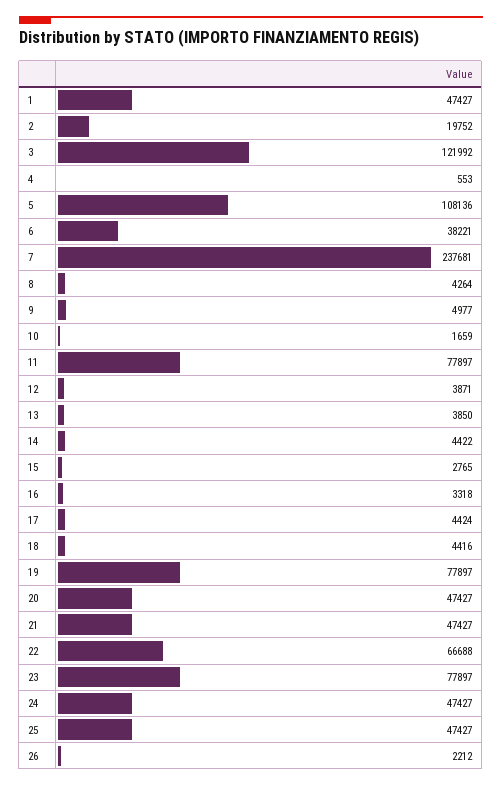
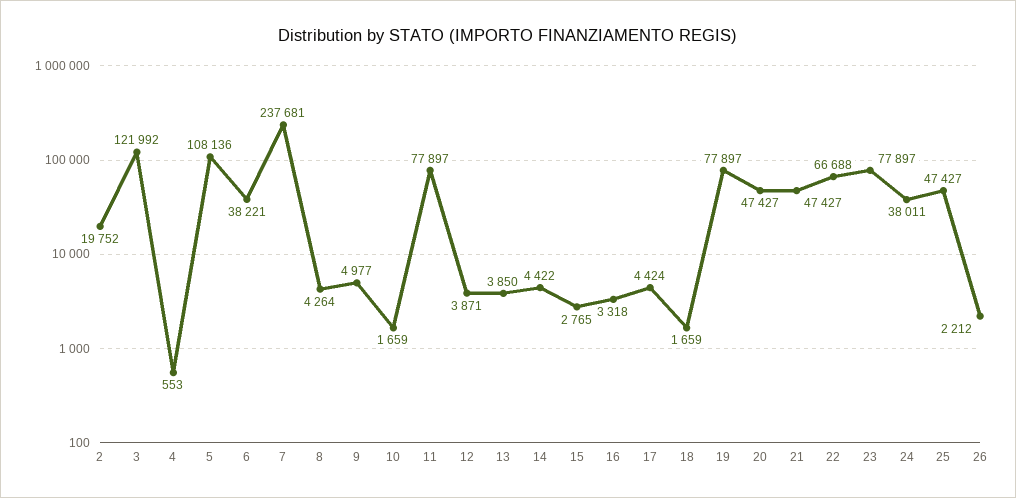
  {
-   "1": 47427,
    "2": 19752,
    "3": 121992,
    "4": 553,
    "5": 108136,
    "6": 38221,
    "7": 237681,
    "8": 4264,
    "9": 4977,
    "10": 1659,
    "11": 77897,
    "12": 3871,
    "13": 3850,
    "14": 4422,
    "15": 2765,
    "16": 3318,
    "17": 4424,
-   "18": 4416,
+   "18": 1659,
    "19": 77897,
    "20": 47427,
    "21": 47427,
    "22": 66688,
    "23": 77897,
-   "24": 47427,
+   "24": 38011,
    "25": 47427,
    "26": 2212
  }

